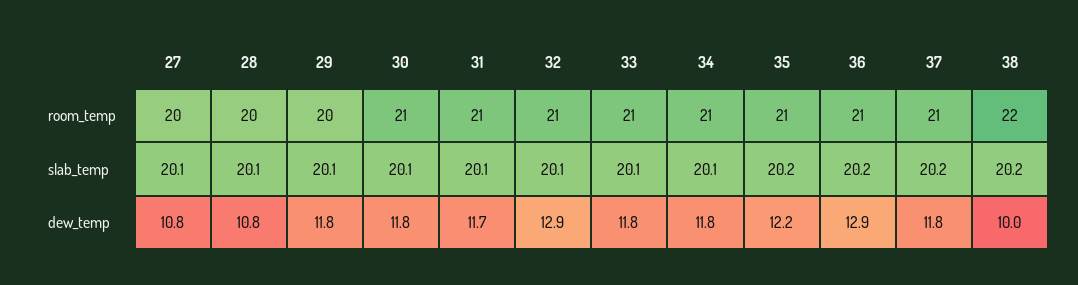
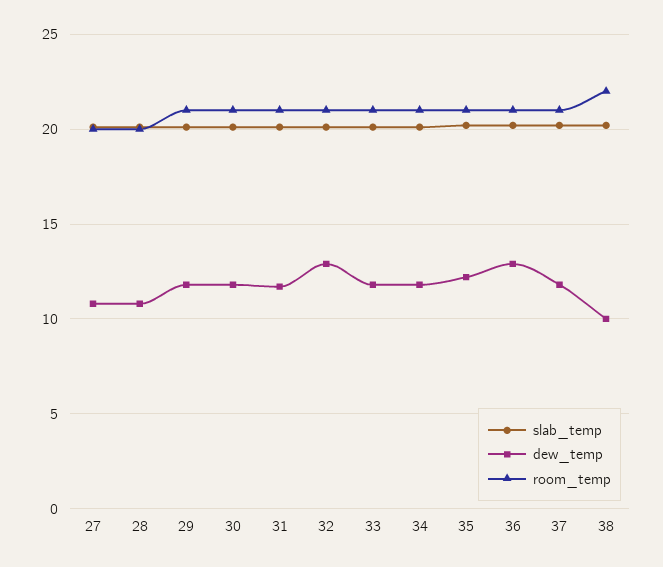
  {
    "room_temp": {
      "27": 20,
      "28": 20,
-     "29": 20,
+     "29": 21,
      "30": 21,
      "31": 21,
      "32": 21,
      "33": 21,
      "34": 21,
      "35": 21,
      "36": 21,
      "37": 21,
      "38": 22
    },
    "slab_temp": {
      "27": 20.1,
      "28": 20.1,
      "29": 20.1,
      "30": 20.1,
      "31": 20.1,
      "32": 20.1,
      "33": 20.1,
      "34": 20.1,
      "35": 20.2,
      "36": 20.2,
      "37": 20.2,
      "38": 20.2
    },
    "dew_temp": {
      "27": 10.8,
      "28": 10.8,
      "29": 11.8,
      "30": 11.8,
      "31": 11.7,
      "32": 12.9,
      "33": 11.8,
      "34": 11.8,
      "35": 12.2,
      "36": 12.9,
      "37": 11.8,
      "38": 10
    }
  }

